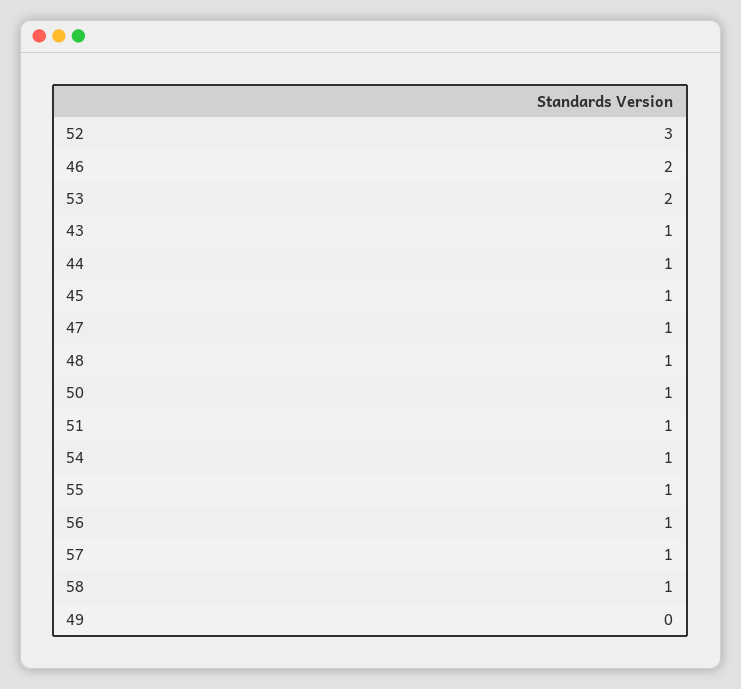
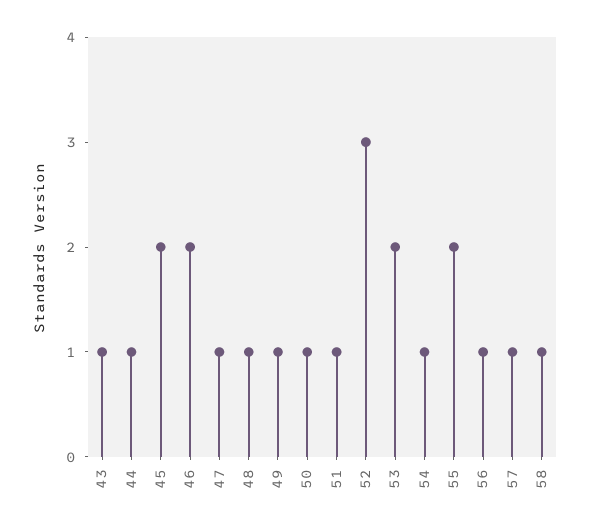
  {
    "52": 3,
    "46": 2,
    "53": 2,
    "43": 1,
    "44": 1,
-   "45": 1,
+   "45": 2,
    "47": 1,
    "48": 1,
    "50": 1,
    "51": 1,
    "54": 1,
-   "55": 1,
+   "55": 2,
    "56": 1,
    "57": 1,
    "58": 1,
-   "49": 0
+   "49": 1
  }

